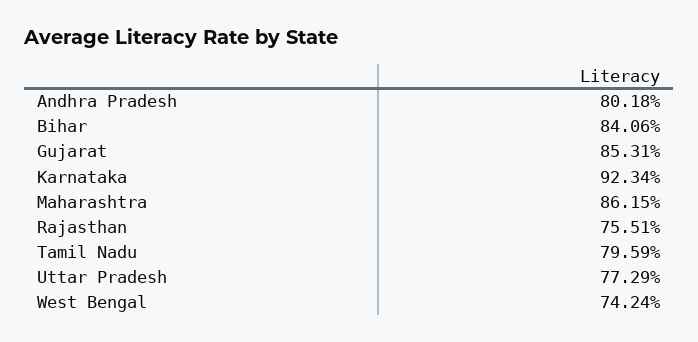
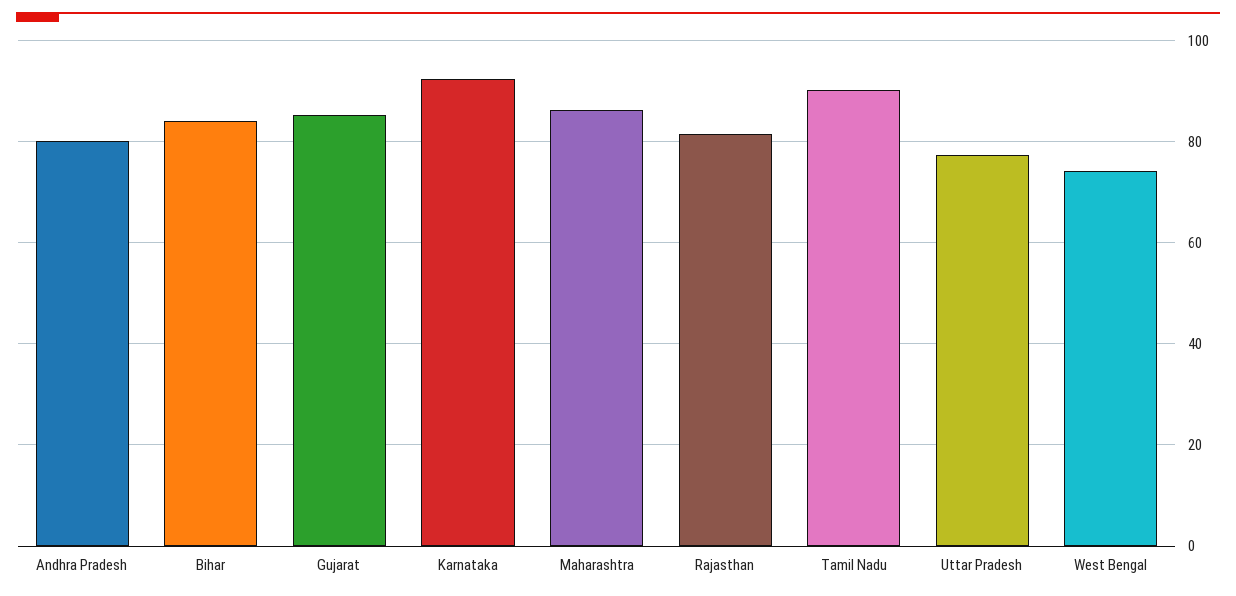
  {
    "Andhra Pradesh": 80.18,
    "Bihar": 84.06,
    "Gujarat": 85.31,
    "Karnataka": 92.34,
    "Maharashtra": 86.15,
-   "Rajasthan": 75.51,
+   "Rajasthan": 82,
-   "Tamil Nadu": 79.59,
+   "Tamil Nadu": 90,
    "Uttar Pradesh": 77.29,
    "West Bengal": 74.24
  }

